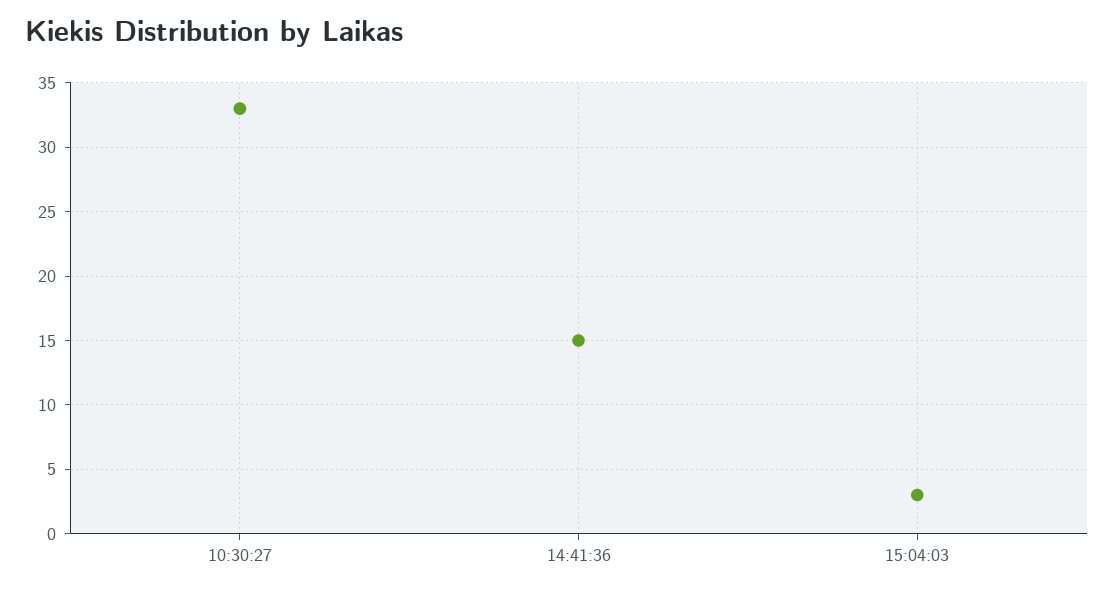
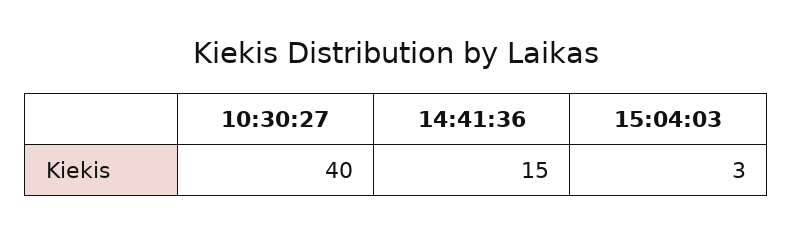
  {
-   "10:30:27": 33,
+   "10:30:27": 40,
    "14:41:36": 15,
    "15:04:03": 3
  }

